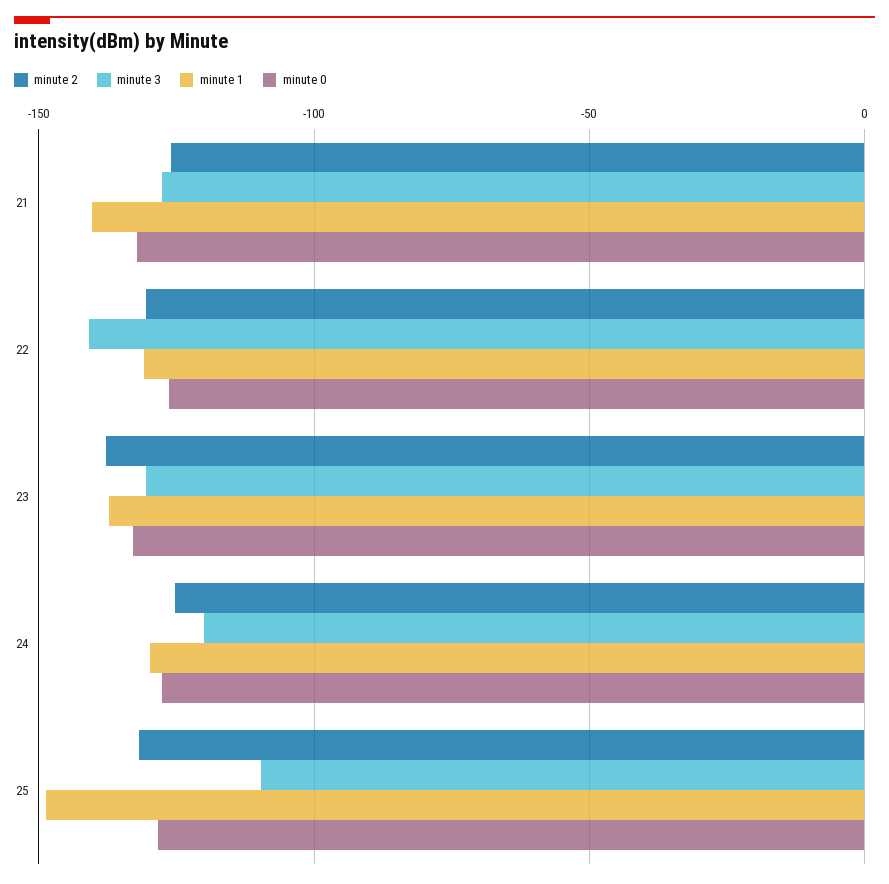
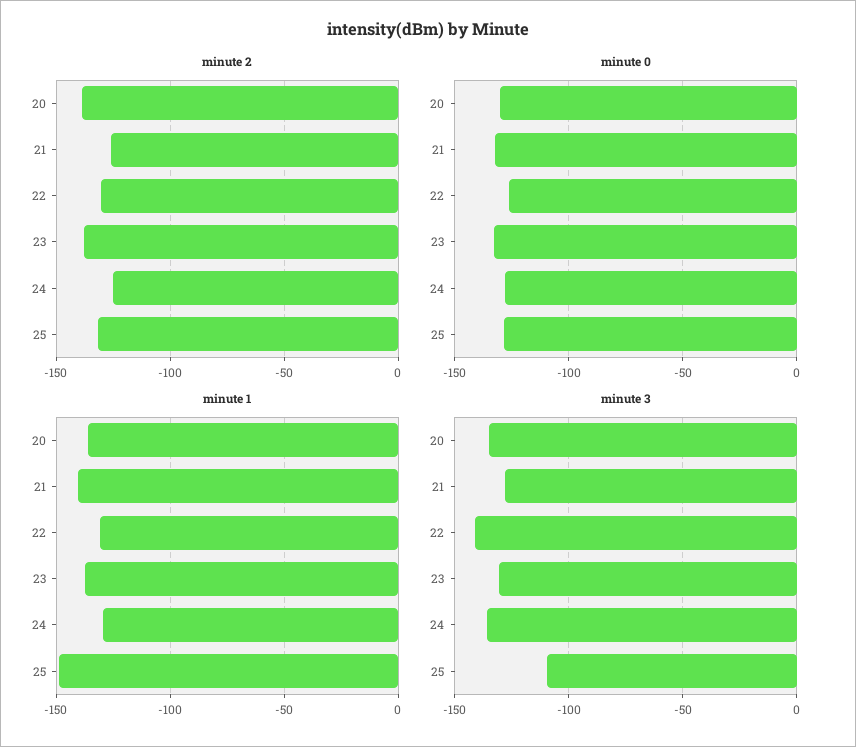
  {
    "minute 2": {
      "21": -125,
      "22": -130,
      "23": -140,
      "24": -125,
-     "25": -130
+     "25": -130,
+     "20": -140
    },
    "minute 3": {
      "21": -130,
      "22": -140,
      "23": -130,
-     "24": -120,
+     "24": -135,
-     "25": -110
+     "25": -110,
+     "20": -135
    },
    "minute 1": {
      "21": -140,
      "22": -130,
      "23": -135,
      "24": -130,
-     "25": -150
+     "25": -150,
+     "20": -135
    },
    "minute 0": {
      "21": -130,
      "22": -125,
      "23": -135,
      "24": -130,
-     "25": -130
+     "25": -130,
+     "20": -130
    }
  }

